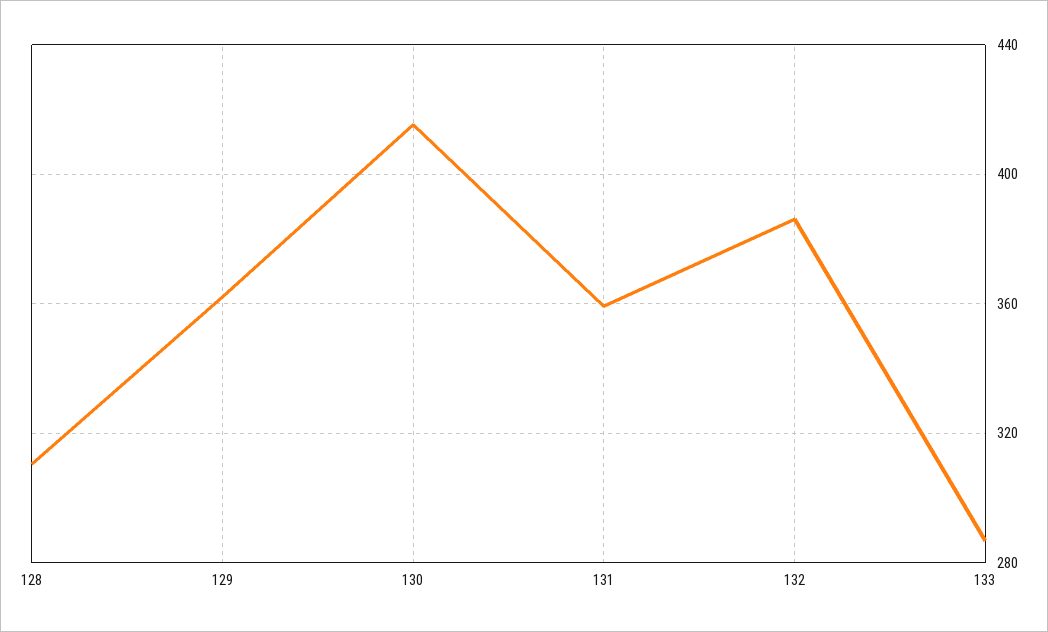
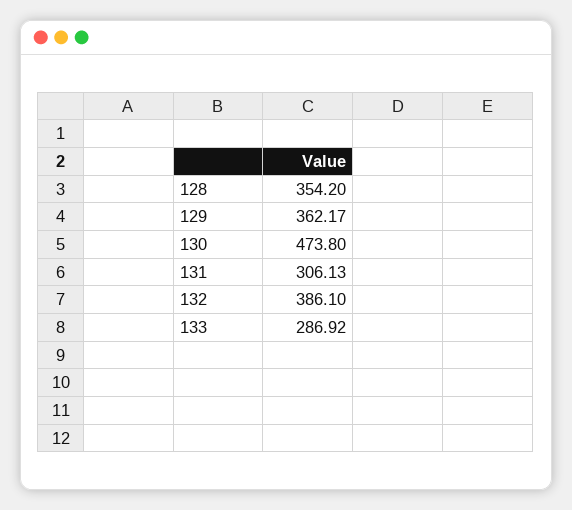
  {
-   "128": 310,
+   "128": 354.2,
    "129": 362.17,
-   "130": 415,
+   "130": 473.8,
-   "131": 360,
+   "131": 306.13,
    "132": 386.1,
    "133": 286.92
  }

